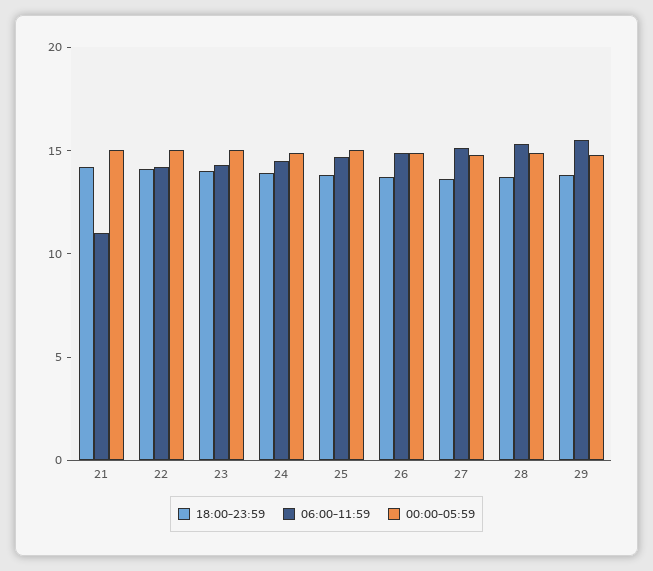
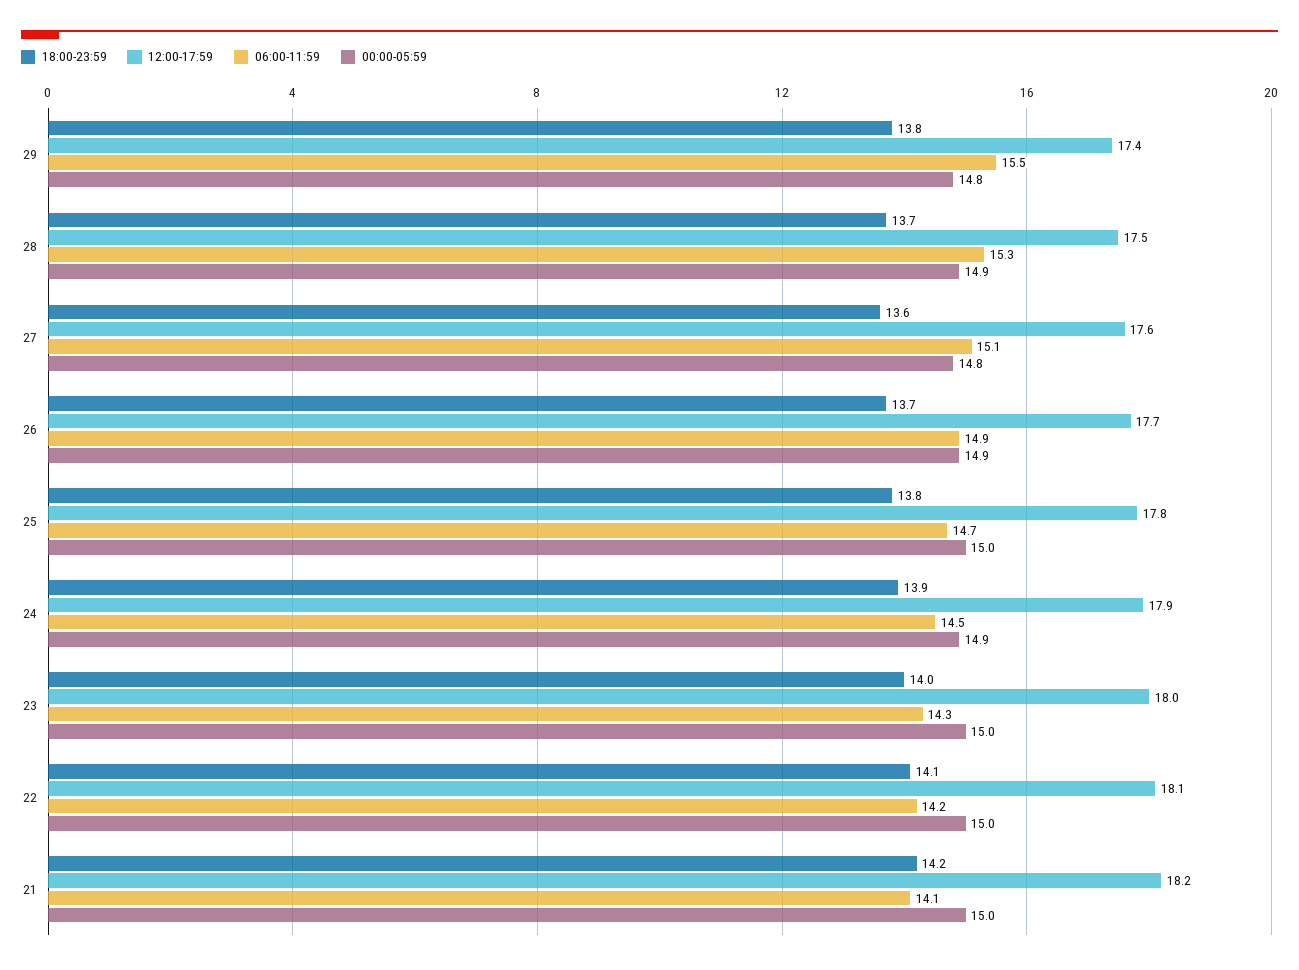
  {
    "18:00-23:59": {
      "21": 14.2,
      "22": 14.1,
      "23": 14,
      "24": 13.9,
      "25": 13.8,
      "26": 13.7,
      "27": 13.6,
      "28": 13.7,
      "29": 13.8
    },
    "06:00-11:59": {
-     "21": 11,
+     "21": 14.1,
      "22": 14.2,
      "23": 14.3,
      "24": 14.5,
      "25": 14.7,
      "26": 14.9,
      "27": 15.1,
      "28": 15.3,
      "29": 15.5
    },
    "00:00-05:59": {
      "21": 15,
      "22": 15,
      "23": 15,
      "24": 14.9,
      "25": 15,
      "26": 14.9,
      "27": 14.8,
      "28": 14.9,
      "29": 14.8
-   }
+   },
+   "12:00-17:59": {
+     "29": 17.4,
+     "28": 17.5,
+     "27": 17.6,
+     "26": 17.7,
+     "25": 17.8,
+     "24": 17.9,
+     "23": 18,
+     "22": 18.1,
+     "21": 18.2
+   }
  }

